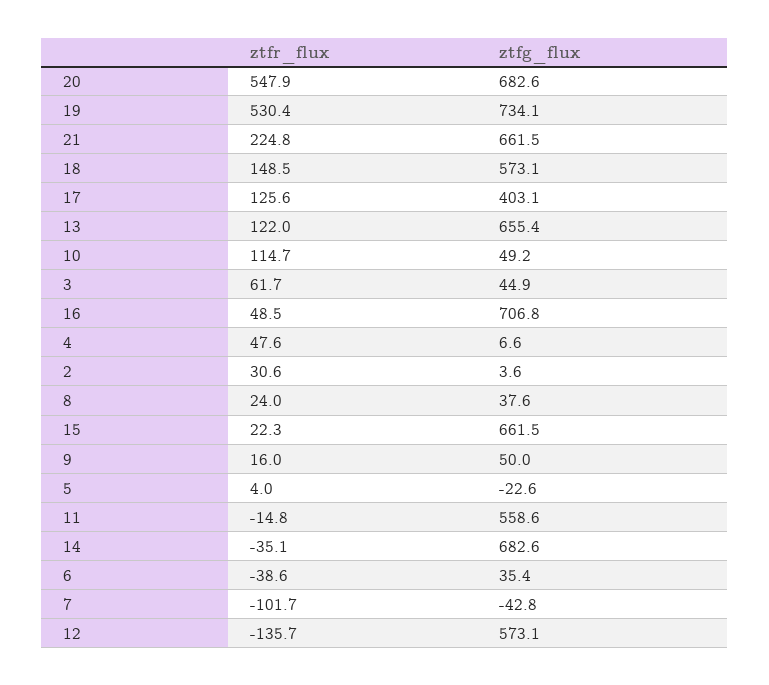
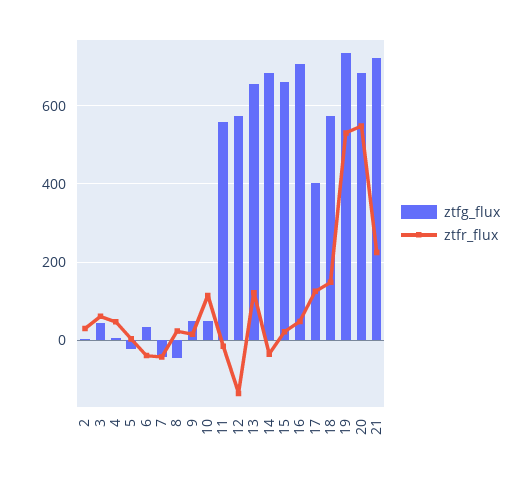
  {
    "ztfr_flux": {
      "20": 547.9,
      "19": 530.4,
      "21": 224.8,
      "18": 148.5,
      "17": 125.6,
      "13": 122,
      "10": 114.7,
      "3": 61.7,
      "16": 48.5,
      "4": 47.6,
      "2": 30.6,
      "8": 24,
      "15": 22.3,
      "9": 16,
      "5": 4,
      "11": -14.8,
      "14": -35.1,
      "6": -38.6,
-     "7": -101.7,
+     "7": -40,
      "12": -135.7
    },
    "ztfg_flux": {
      "20": 682.6,
      "19": 734.1,
-     "21": 661.5,
+     "21": 720,
      "18": 573.1,
      "17": 403.1,
      "13": 655.4,
      "10": 49.2,
      "3": 44.9,
      "16": 706.8,
      "4": 6.6,
      "2": 3.6,
-     "8": 37.6,
+     "8": -40,
      "15": 661.5,
      "9": 50,
      "5": -22.6,
      "11": 558.6,
      "14": 682.6,
      "6": 35.4,
      "7": -42.8,
      "12": 573.1
    }
  }

